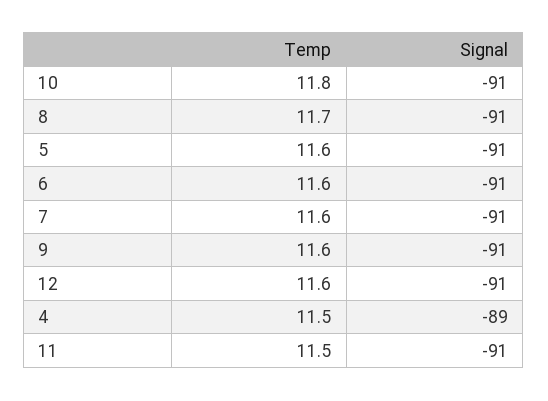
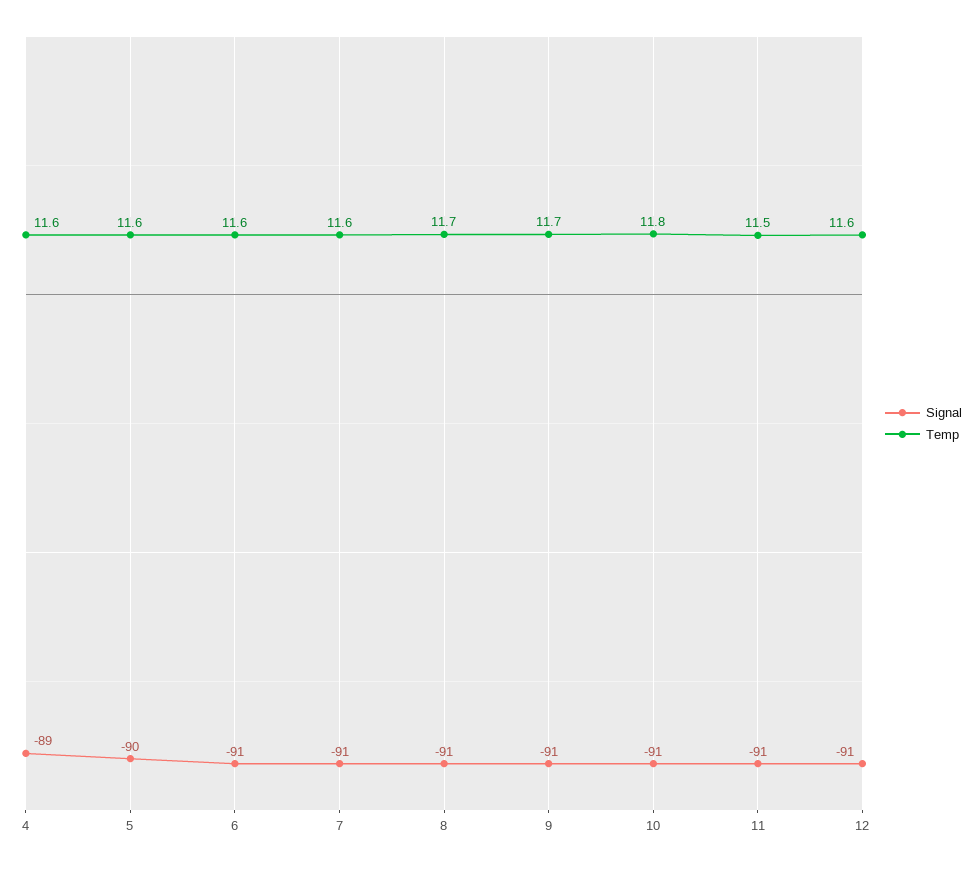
  {
    "Temp": {
      "10": 11.8,
      "8": 11.7,
      "5": 11.6,
      "6": 11.6,
      "7": 11.6,
-     "9": 11.6,
+     "9": 11.7,
      "12": 11.6,
-     "4": 11.5,
+     "4": 11.6,
      "11": 11.5
    },
    "Signal": {
      "10": -91,
      "8": -91,
-     "5": -91,
+     "5": -90,
      "6": -91,
      "7": -91,
      "9": -91,
      "12": -91,
      "4": -89,
      "11": -91
    }
  }

